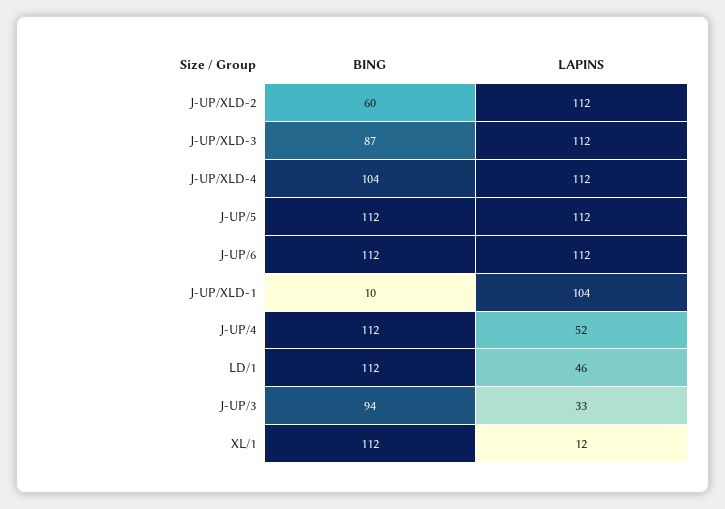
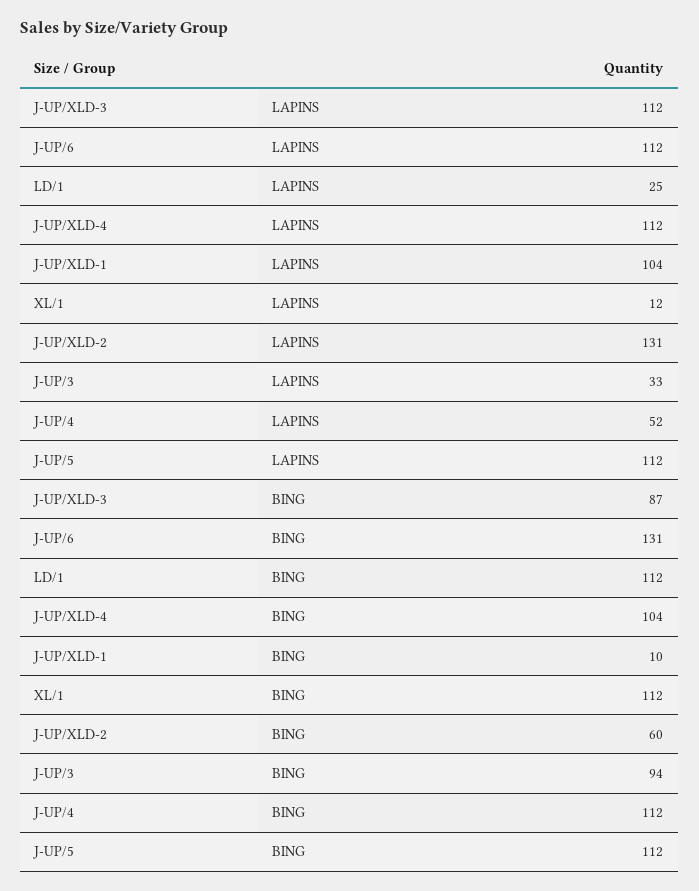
  {
    "BING": {
      "J-UP/XLD-2": 60,
      "J-UP/XLD-3": 87,
      "J-UP/XLD-4": 104,
      "J-UP/5": 112,
-     "J-UP/6": 112,
+     "J-UP/6": 131,
      "J-UP/XLD-1": 10,
      "J-UP/4": 112,
      "LD/1": 112,
      "J-UP/3": 94,
      "XL/1": 112
    },
    "LAPINS": {
-     "J-UP/XLD-2": 112,
+     "J-UP/XLD-2": 131,
      "J-UP/XLD-3": 112,
      "J-UP/XLD-4": 112,
      "J-UP/5": 112,
      "J-UP/6": 112,
      "J-UP/XLD-1": 104,
      "J-UP/4": 52,
-     "LD/1": 46,
+     "LD/1": 25,
      "J-UP/3": 33,
      "XL/1": 12
    }
  }

